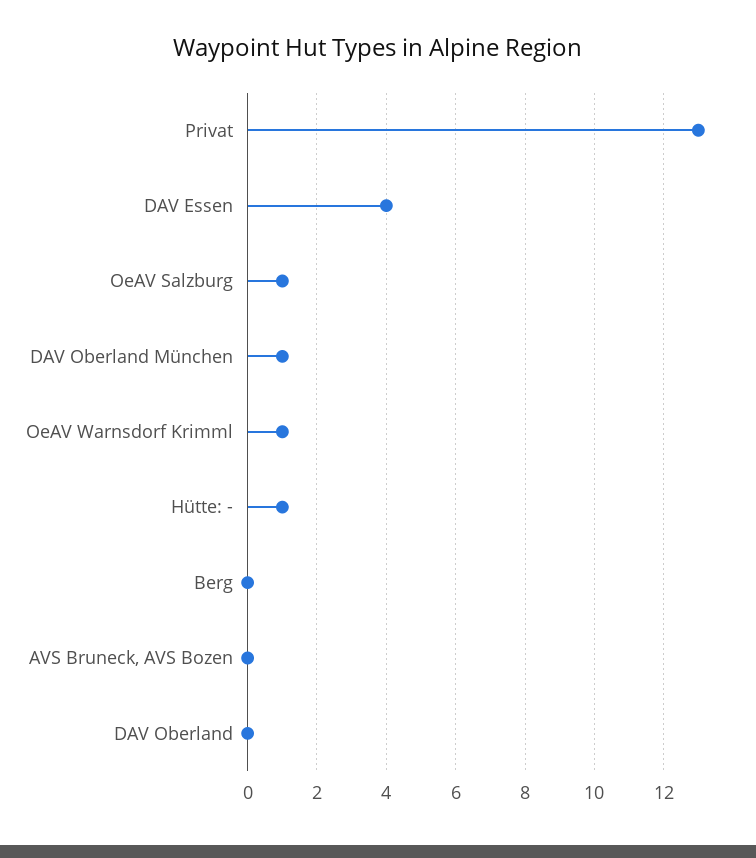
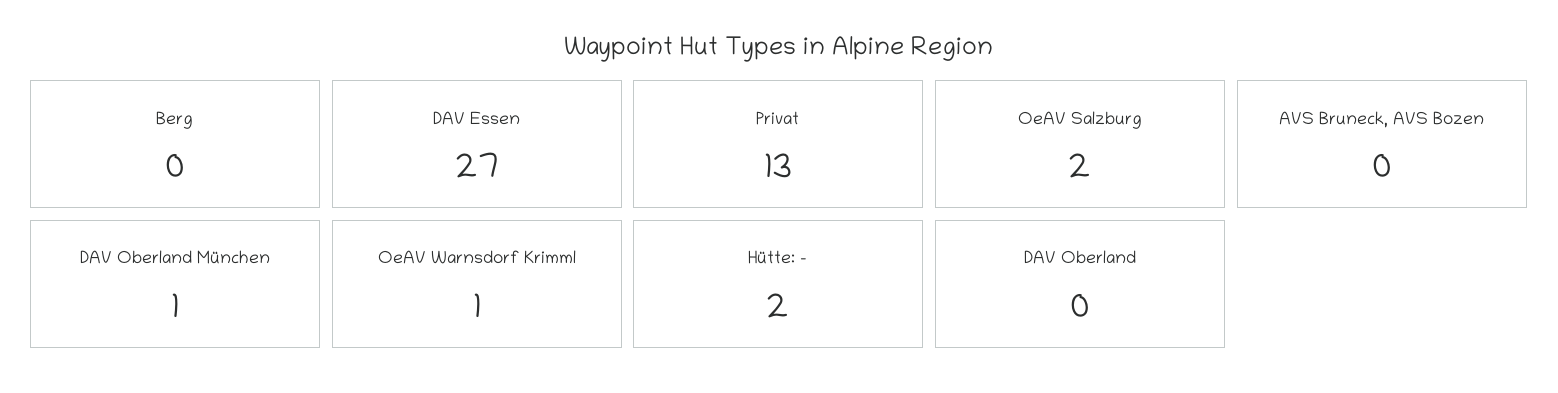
  {
    "Privat": 13,
-   "DAV Essen": 4,
+   "DAV Essen": 27,
-   "OeAV Salzburg": 1,
+   "OeAV Salzburg": 2,
    "DAV Oberland München": 1,
    "OeAV Warnsdorf Krimml": 1,
-   "Hütte: -": 1,
+   "Hütte: -": 2,
    "Berg": 0,
    "AVS Bruneck, AVS Bozen": 0,
    "DAV Oberland": 0
  }

